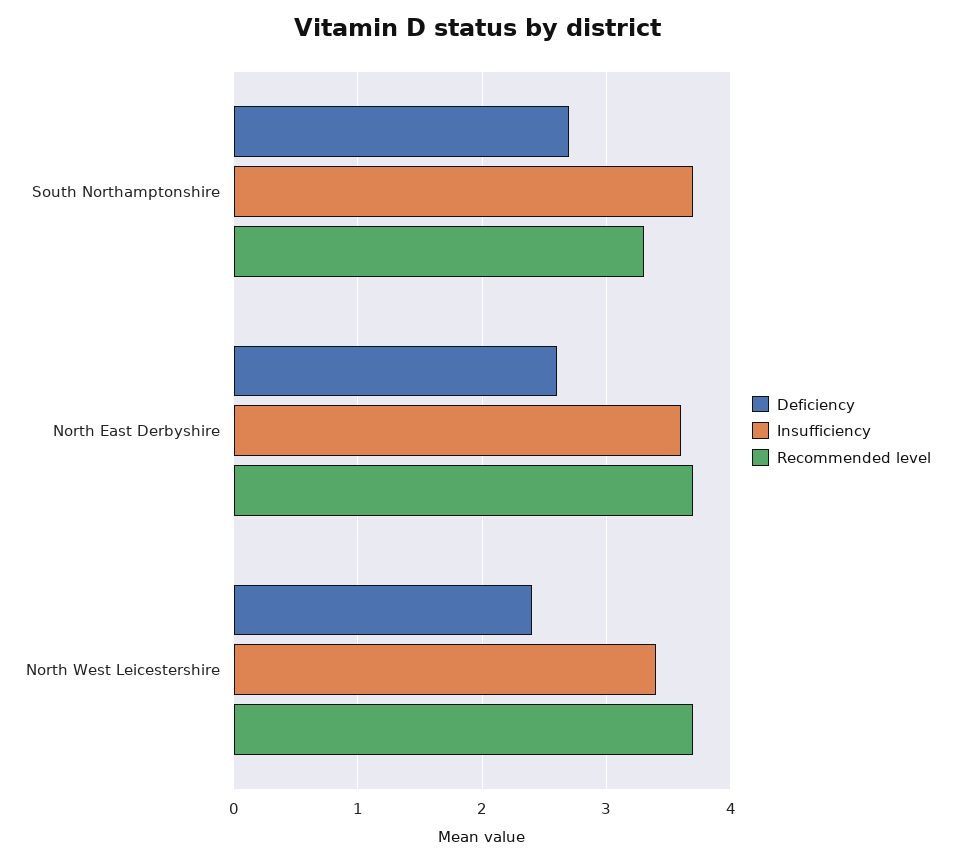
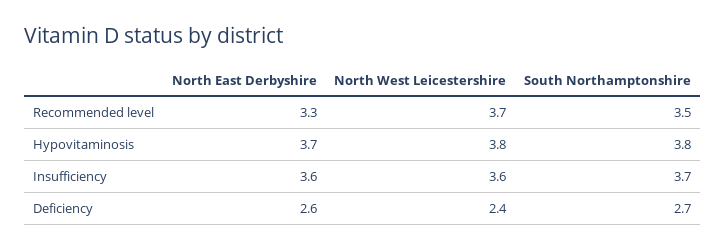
  {
    "Deficiency": {
      "South Northamptonshire": 2.7,
      "North East Derbyshire": 2.6,
      "North West Leicestershire": 2.4
    },
    "Insufficiency": {
      "South Northamptonshire": 3.7,
      "North East Derbyshire": 3.6,
-     "North West Leicestershire": 3.4
+     "North West Leicestershire": 3.6
    },
    "Recommended level": {
-     "South Northamptonshire": 3.3,
+     "South Northamptonshire": 3.5,
-     "North East Derbyshire": 3.7,
+     "North East Derbyshire": 3.3,
      "North West Leicestershire": 3.7
-   }
+   },
+   "Hypovitaminosis": {
+     "North East Derbyshire": 3.7,
+     "North West Leicestershire": 3.8,
+     "South Northamptonshire": 3.8
+   }
  }

